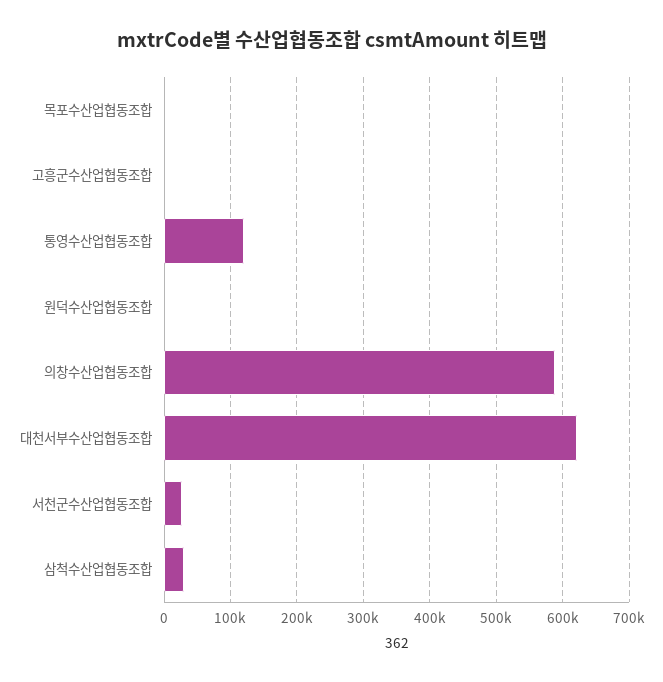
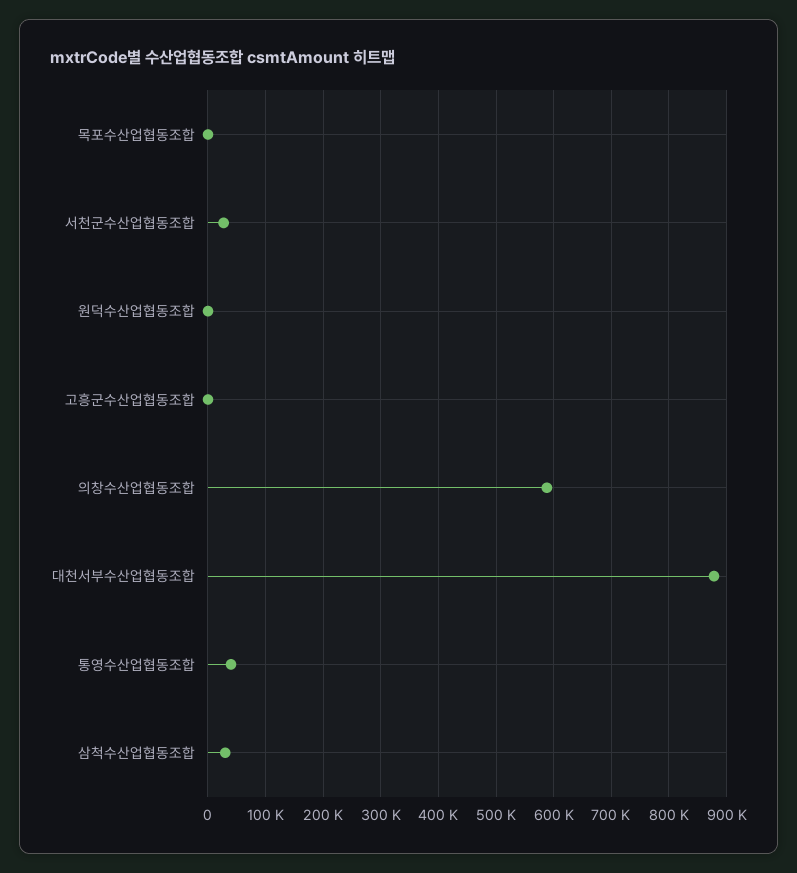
  {
    "목포수산업협동조합": 0,
    "고흥군수산업협동조합": 0,
-   "통영수산업협동조합": 120000,
+   "통영수산업협동조합": 40000,
    "원덕수산업협동조합": 0,
    "의창수산업협동조합": 590000,
-   "대천서부수산업협동조합": 620000,
+   "대천서부수산업협동조합": 880000,
    "서천군수산업협동조합": 30000,
    "삼척수산업협동조합": 30000
  }

